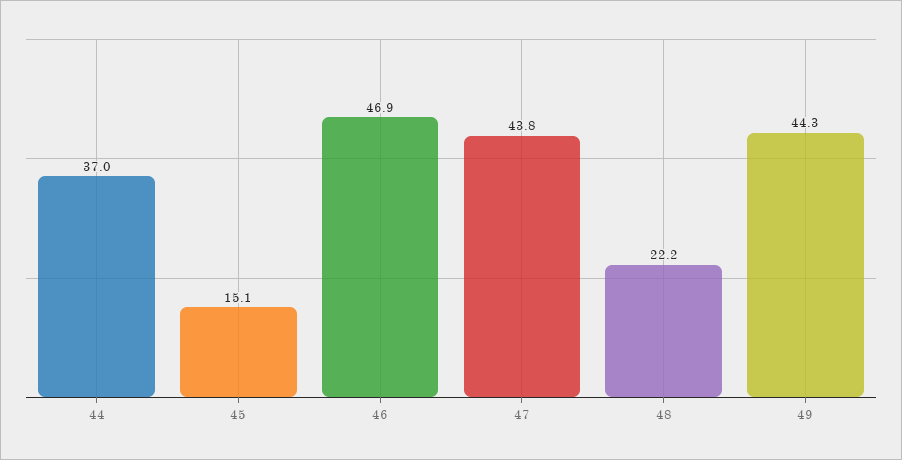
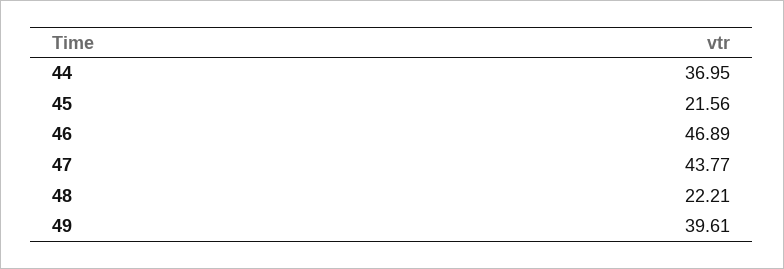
  {
    "44": 36.95,
-   "45": 15.1,
+   "45": 21.56,
    "46": 46.89,
    "47": 43.77,
    "48": 22.21,
-   "49": 44.3
+   "49": 39.61
  }

